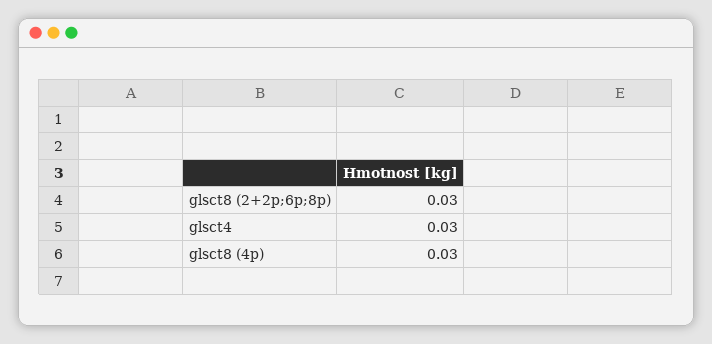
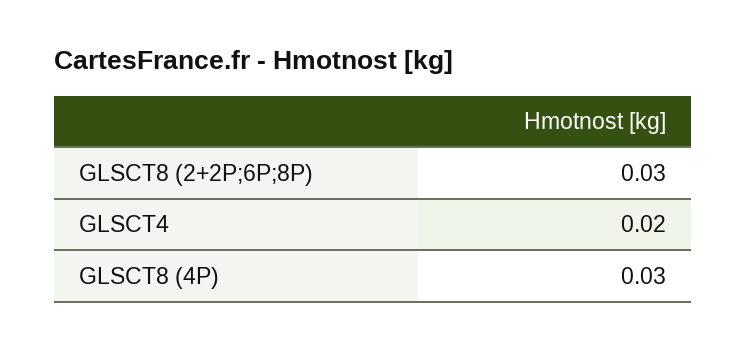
  {
    "glsct8 (2+2p;6p;8p)": 0.03,
-   "glsct4": 0.03,
+   "glsct4": 0.02,
    "glsct8 (4p)": 0.03
  }

